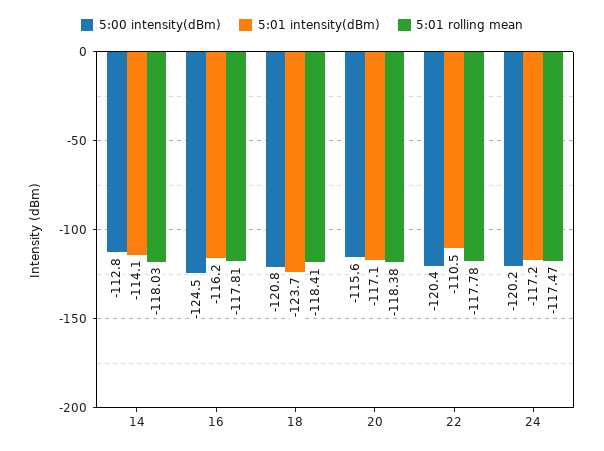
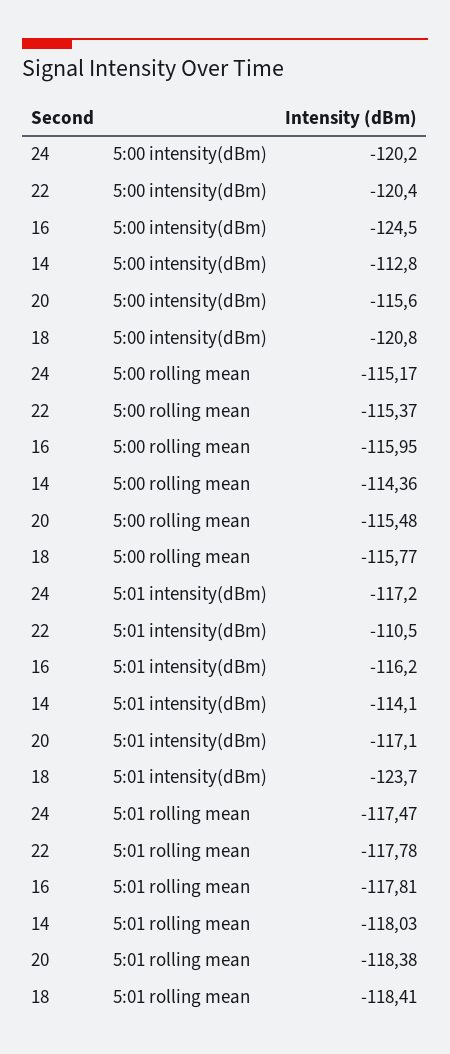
  {
    "5:00 intensity(dBm)": {
      "14": -112.8,
      "16": -124.5,
      "18": -120.8,
      "20": -115.6,
      "22": -120.4,
      "24": -120.2
    },
    "5:01 intensity(dBm)": {
      "14": -114.1,
      "16": -116.2,
      "18": -123.7,
      "20": -117.1,
      "22": -110.5,
      "24": -117.2
    },
    "5:01 rolling mean": {
      "14": -118.03,
      "16": -117.81,
      "18": -118.41,
      "20": -118.38,
      "22": -117.78,
      "24": -117.47
-   }
+   },
+   "5:00 rolling mean": {
+     "24": -115.17,
+     "22": -115.37,
+     "16": -115.95,
+     "14": -114.36,
+     "20": -115.48,
+     "18": -115.77
+   }
  }

